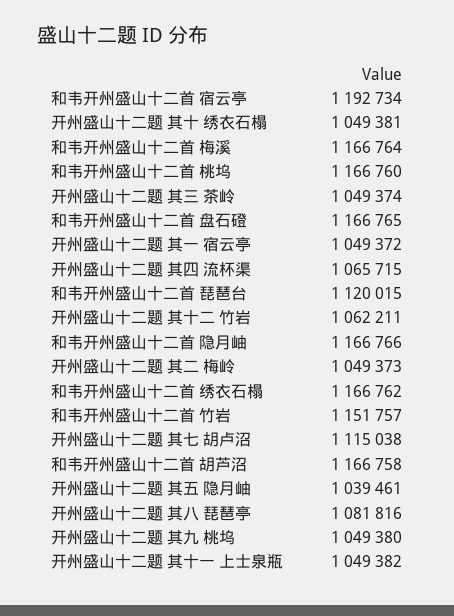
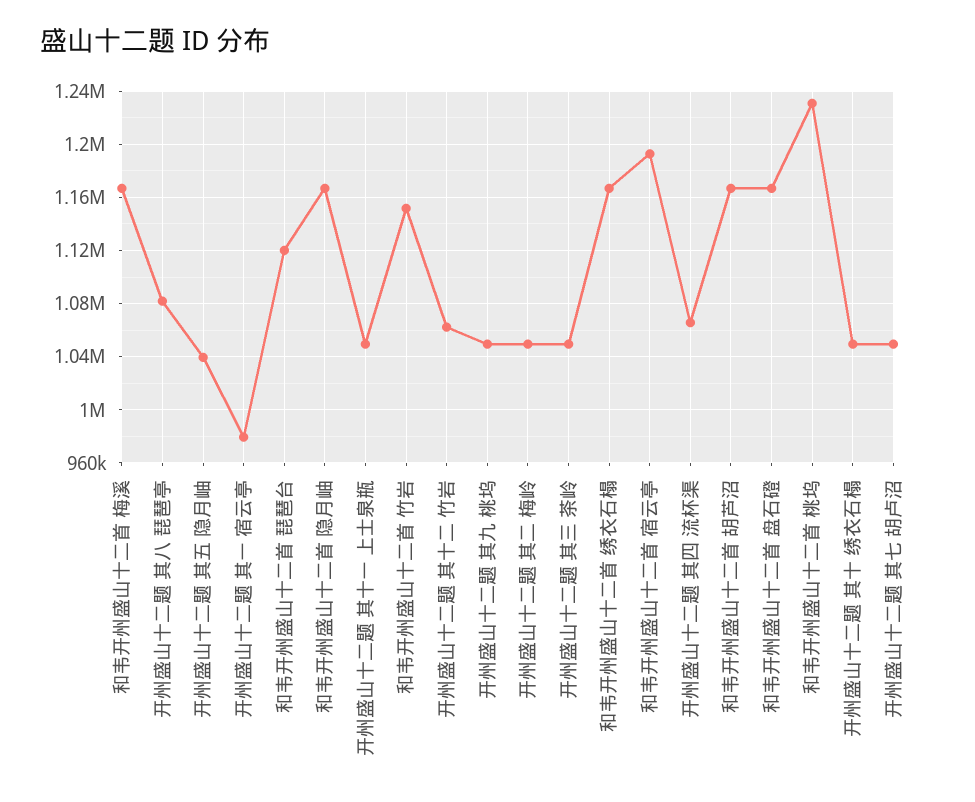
  {
    "和韦开州盛山十二首 宿云亭": 1192734,
    "开州盛山十二题 其十 绣衣石榻": 1049381,
    "和韦开州盛山十二首 梅溪": 1166764,
-   "和韦开州盛山十二首 桃坞": 1166760,
+   "和韦开州盛山十二首 桃坞": 1230000,
    "开州盛山十二题 其三 茶岭": 1049374,
    "和韦开州盛山十二首 盘石磴": 1166765,
-   "开州盛山十二题 其一 宿云亭": 1049372,
+   "开州盛山十二题 其一 宿云亭": 980000,
    "开州盛山十二题 其四 流杯渠": 1065715,
    "和韦开州盛山十二首 琵琶台": 1120015,
    "开州盛山十二题 其十二 竹岩": 1062211,
    "和韦开州盛山十二首 隐月岫": 1166766,
    "开州盛山十二题 其二 梅岭": 1049373,
    "和韦开州盛山十二首 绣衣石榻": 1166762,
    "和韦开州盛山十二首 竹岩": 1151757,
-   "开州盛山十二题 其七 胡卢沼": 1115038,
+   "开州盛山十二题 其七 胡卢沼": 1050000,
    "和韦开州盛山十二首 胡芦沼": 1166758,
    "开州盛山十二题 其五 隐月岫": 1039461,
    "开州盛山十二题 其八 琵琶亭": 1081816,
    "开州盛山十二题 其九 桃坞": 1049380,
    "开州盛山十二题 其十一 上士泉瓶": 1049382
  }

